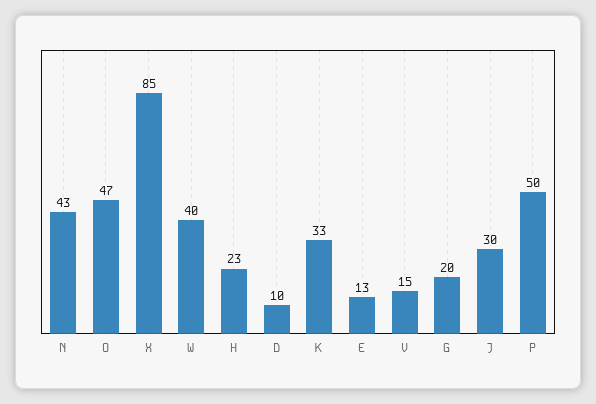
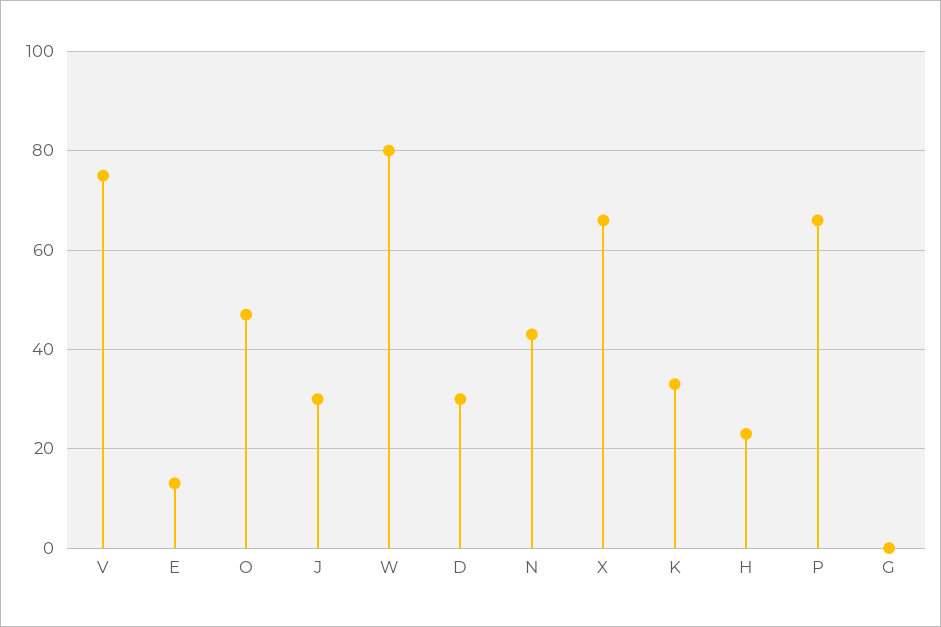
  {
    "N": 43,
    "O": 47,
-   "X": 85,
+   "X": 65,
-   "W": 40,
+   "W": 80,
    "H": 23,
-   "D": 10,
+   "D": 30,
    "K": 33,
    "E": 13,
-   "V": 15,
+   "V": 75,
-   "G": 20,
+   "G": 0,
    "J": 30,
-   "P": 50
+   "P": 65
  }

